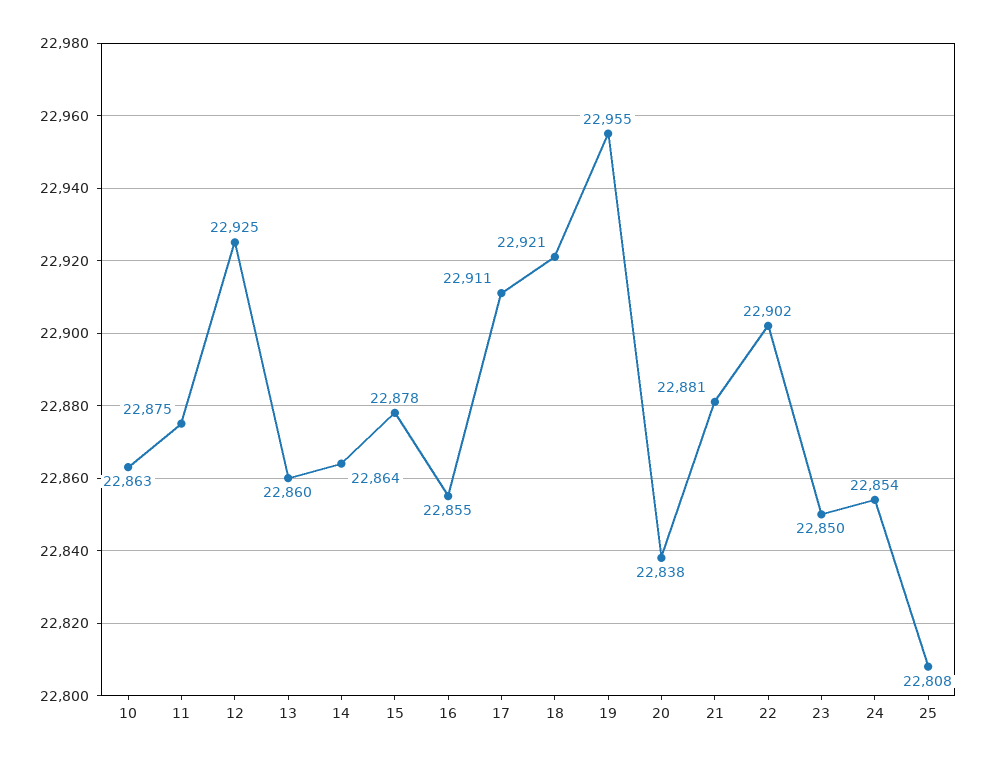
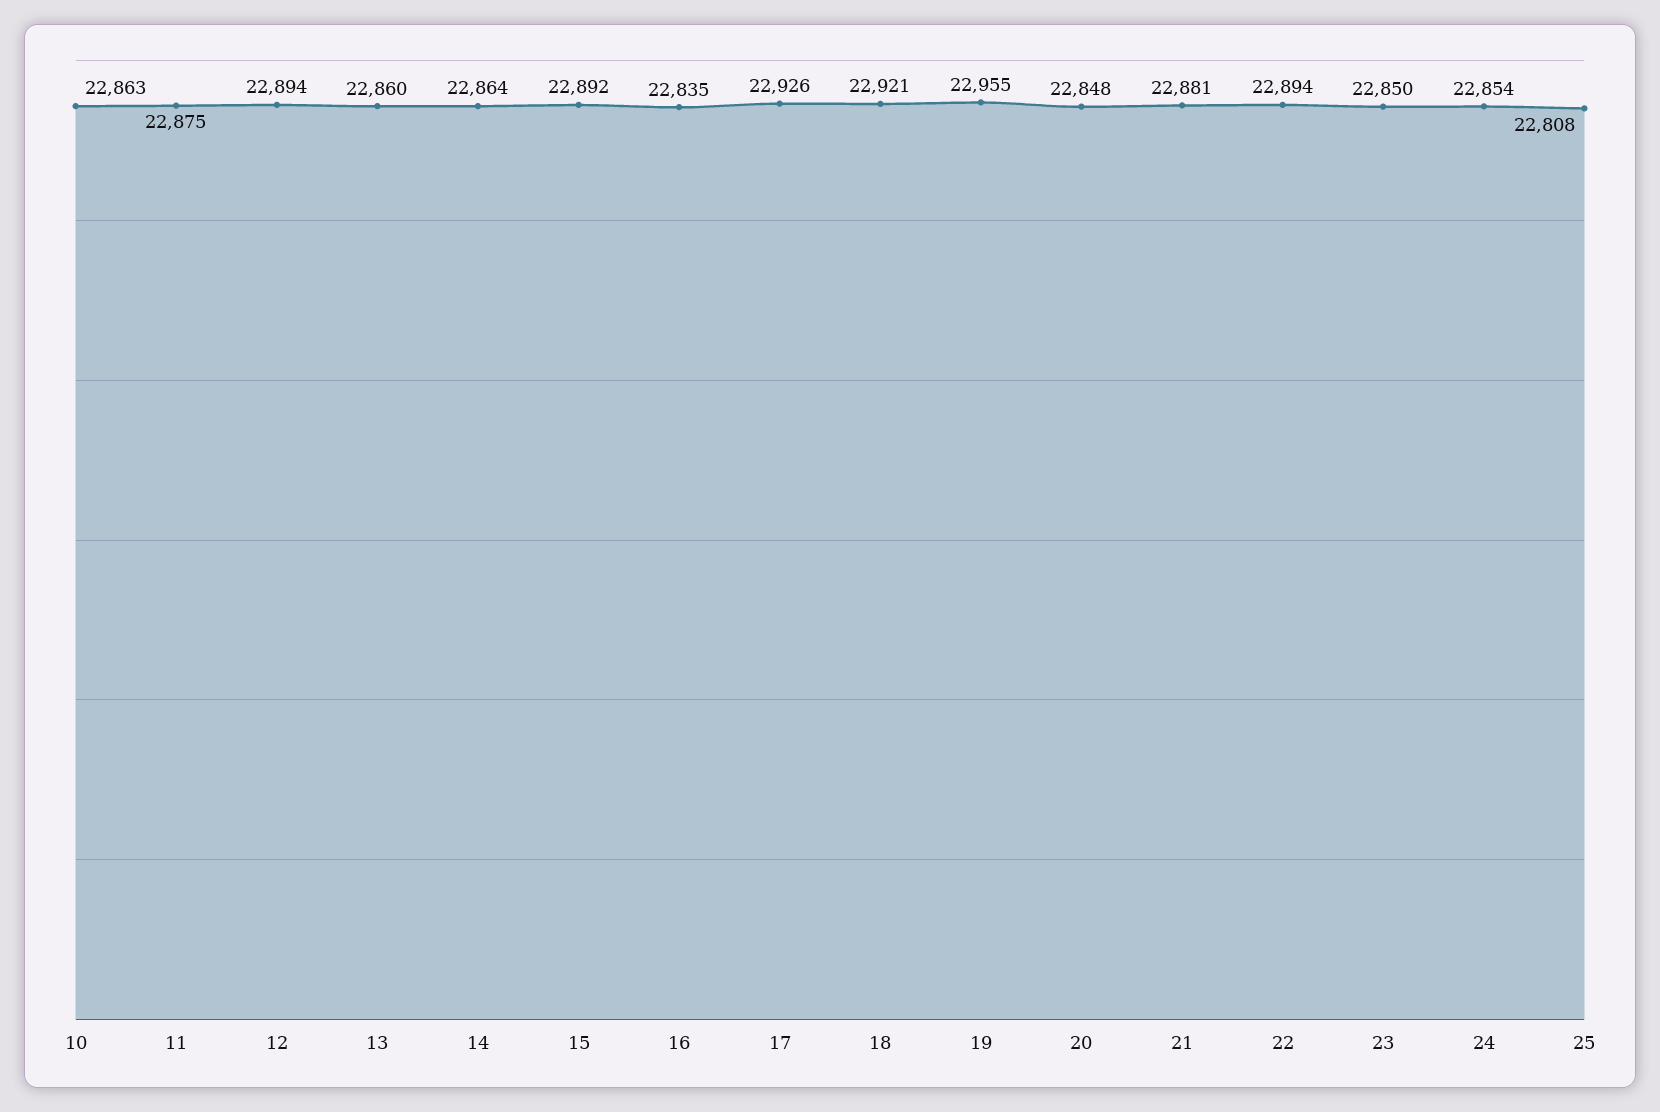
  {
    "10": 22863,
    "11": 22875,
-   "12": 22925,
+   "12": 22894,
    "13": 22860,
    "14": 22864,
-   "15": 22878,
+   "15": 22892,
-   "16": 22855,
+   "16": 22835,
-   "17": 22911,
+   "17": 22926,
    "18": 22921,
    "19": 22955,
-   "20": 22838,
+   "20": 22848,
    "21": 22881,
-   "22": 22902,
+   "22": 22894,
    "23": 22850,
    "24": 22854,
    "25": 22808
  }

